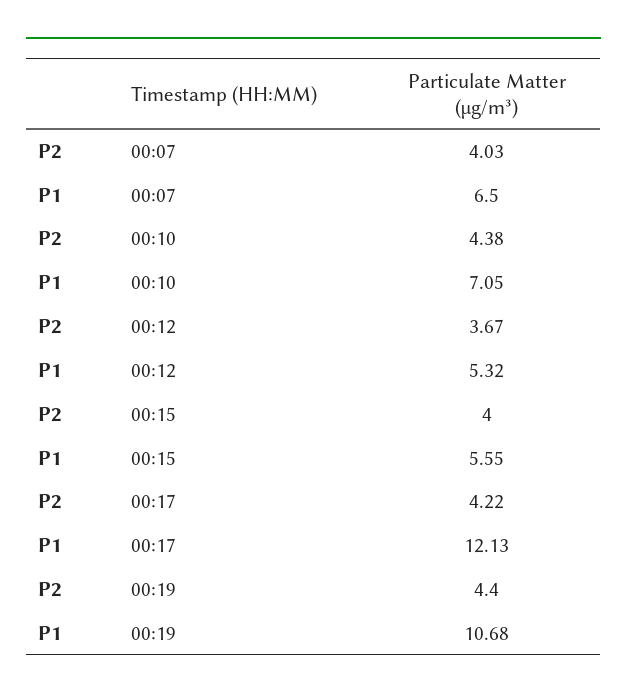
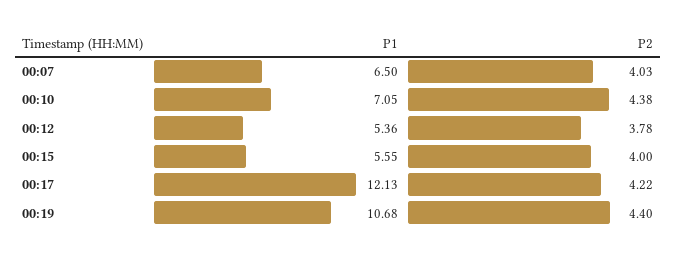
  {
    "P2": {
      "00:07": 4.03,
      "00:10": 4.38,
-     "00:12": 3.67,
+     "00:12": 3.78,
      "00:15": 4,
      "00:17": 4.22,
      "00:19": 4.4
    },
    "P1": {
      "00:07": 6.5,
      "00:10": 7.05,
-     "00:12": 5.32,
+     "00:12": 5.36,
      "00:15": 5.55,
      "00:17": 12.13,
      "00:19": 10.68
    }
  }

